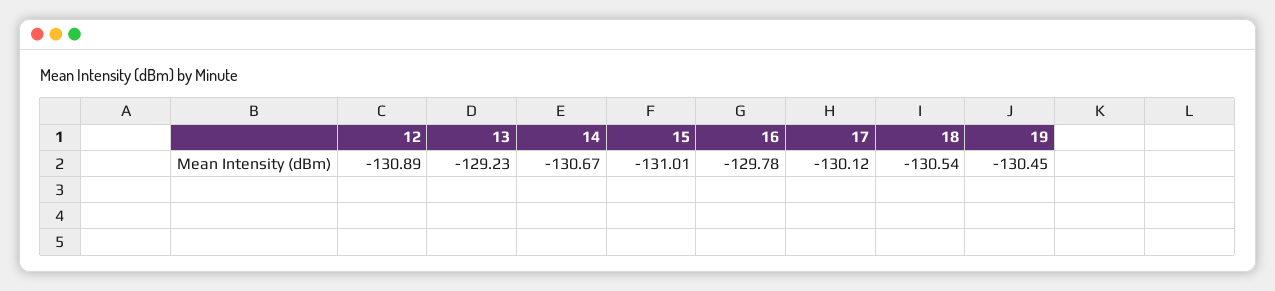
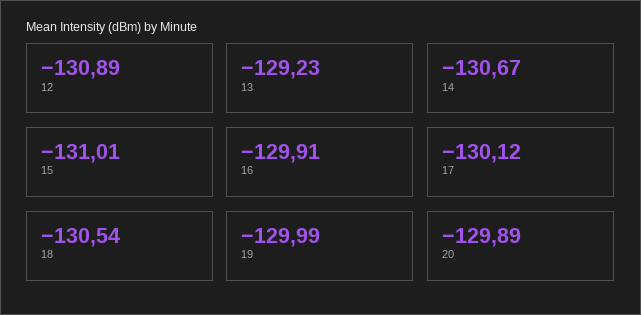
  {
    "12": -130.89,
    "13": -129.23,
    "14": -130.67,
    "15": -131.01,
-   "16": -129.78,
+   "16": -129.91,
    "17": -130.12,
    "18": -130.54,
-   "19": -130.45
+   "19": -129.99,
+   "20": -129.89
  }

